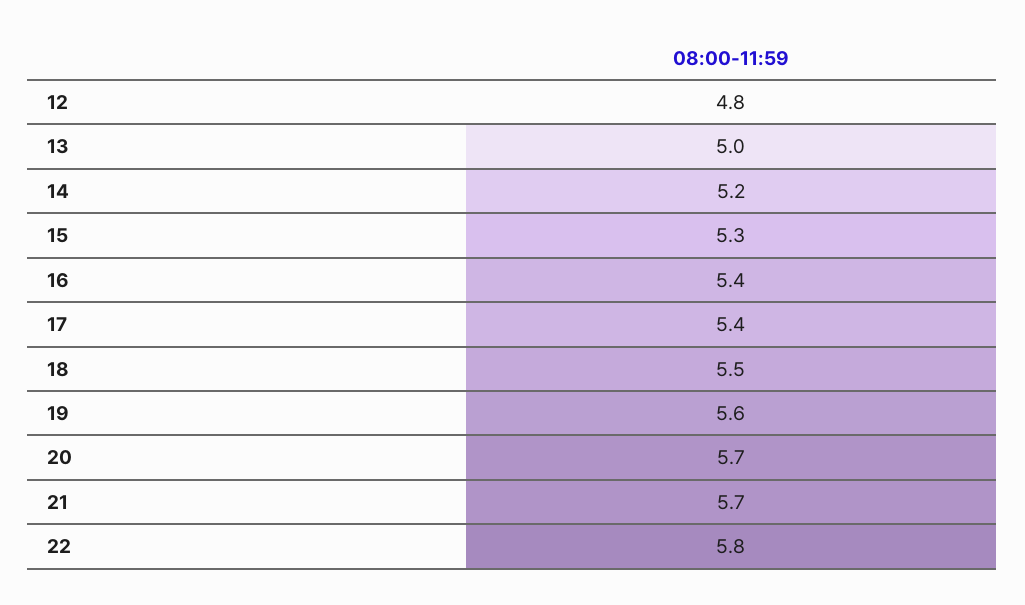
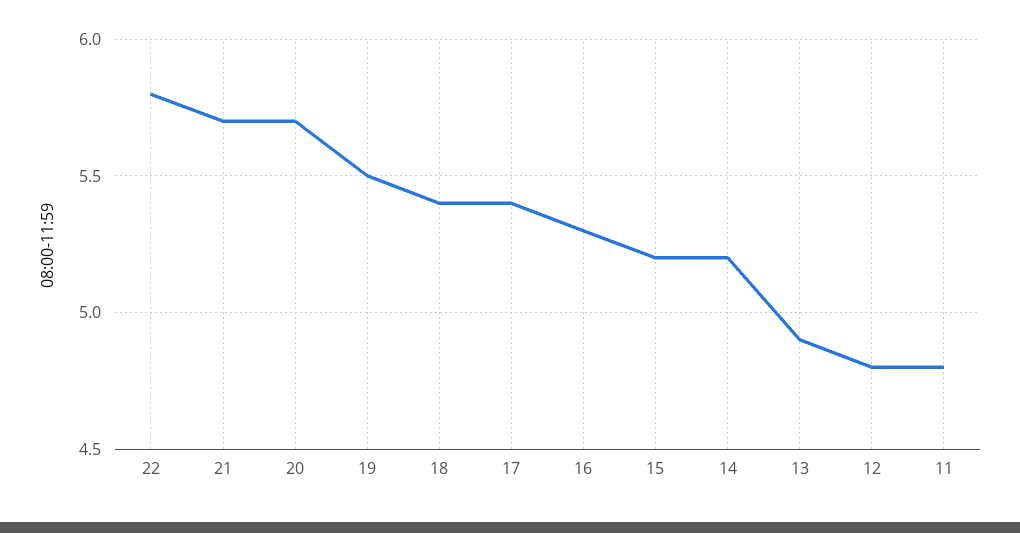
  {
    "12": 4.8,
-   "13": 5,
+   "13": 4.9,
    "14": 5.2,
-   "15": 5.3,
+   "15": 5.2,
-   "16": 5.4,
+   "16": 5.3,
    "17": 5.4,
-   "18": 5.5,
+   "18": 5.4,
-   "19": 5.6,
+   "19": 5.5,
    "20": 5.7,
    "21": 5.7,
-   "22": 5.8
+   "22": 5.8,
+   "11": 4.8
  }

